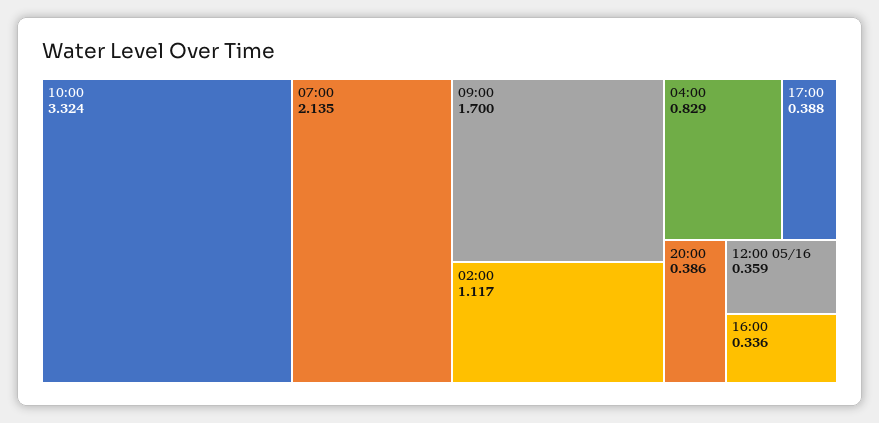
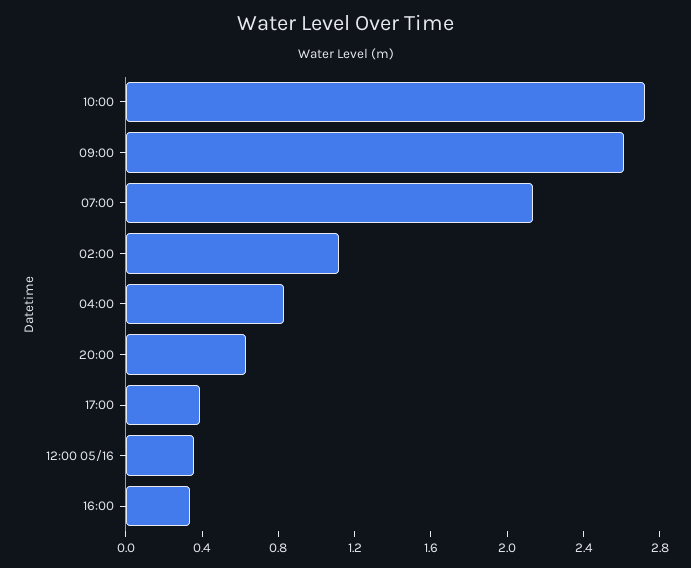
  {
-   "10:00": 3.324,
+   "10:00": 2.7,
    "07:00": 2.135,
-   "09:00": 1.7,
+   "09:00": 2.6,
    "02:00": 1.117,
    "04:00": 0.829,
    "17:00": 0.388,
-   "20:00": 0.386,
+   "20:00": 0.6,
    "12:00 05/16": 0.359,
    "16:00": 0.336
  }

